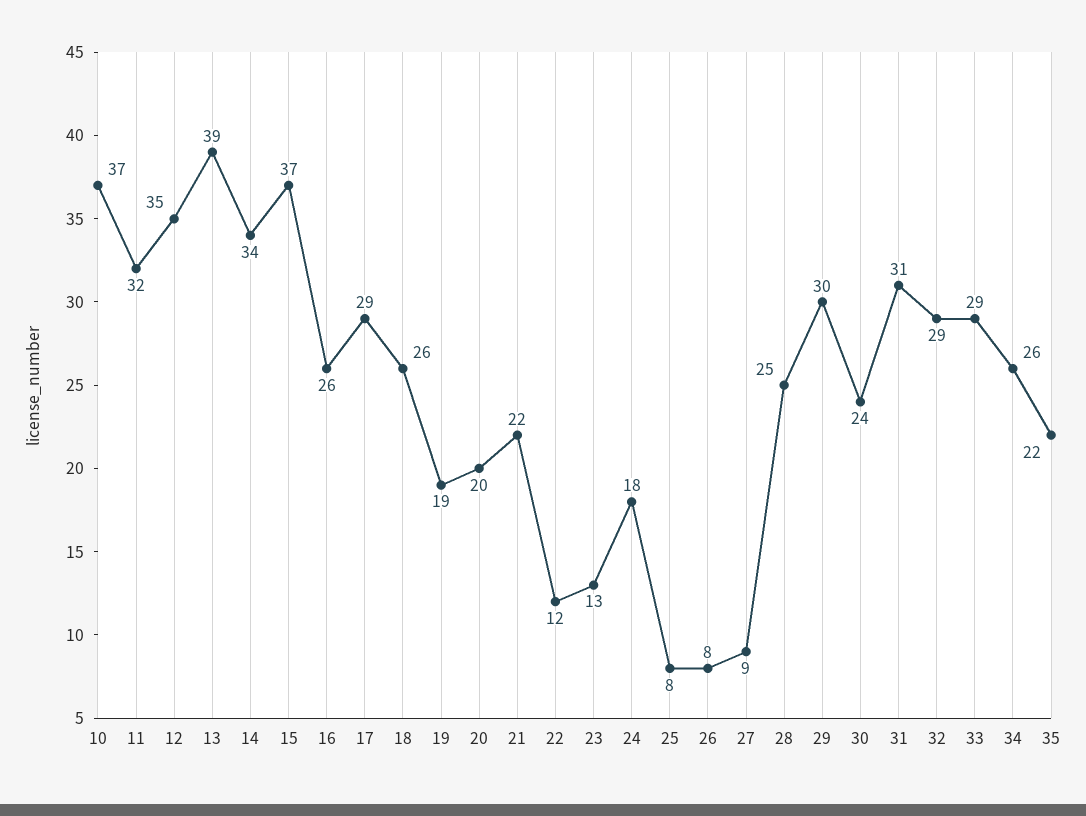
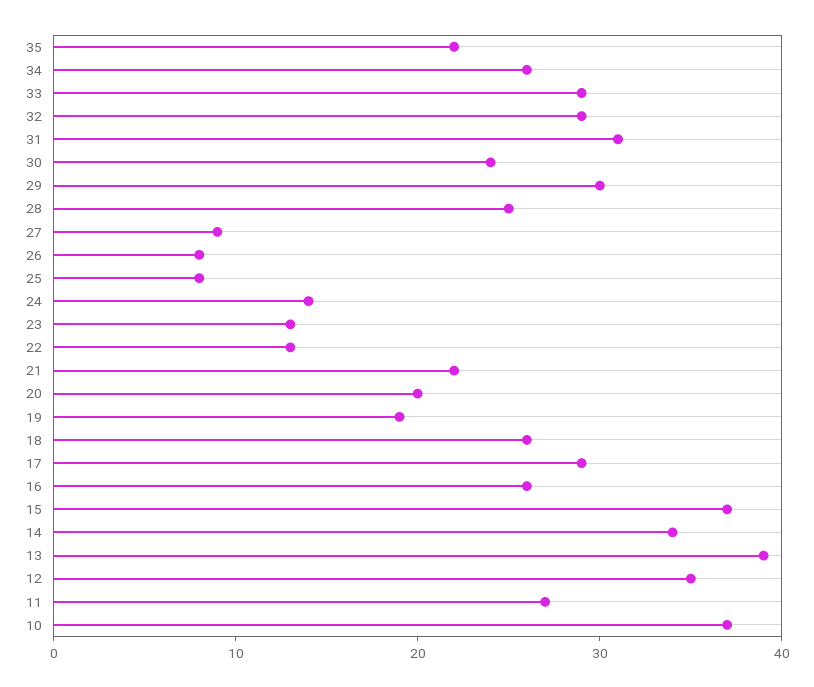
  {
    "10": 37,
-   "11": 32,
+   "11": 27,
    "12": 35,
    "13": 39,
    "14": 34,
    "15": 37,
    "16": 26,
    "17": 29,
    "18": 26,
    "19": 19,
    "20": 20,
    "21": 22,
-   "22": 12,
+   "22": 13,
    "23": 13,
-   "24": 18,
+   "24": 14,
    "25": 8,
    "26": 8,
    "27": 9,
    "28": 25,
    "29": 30,
    "30": 24,
    "31": 31,
    "32": 29,
    "33": 29,
    "34": 26,
    "35": 22
  }

